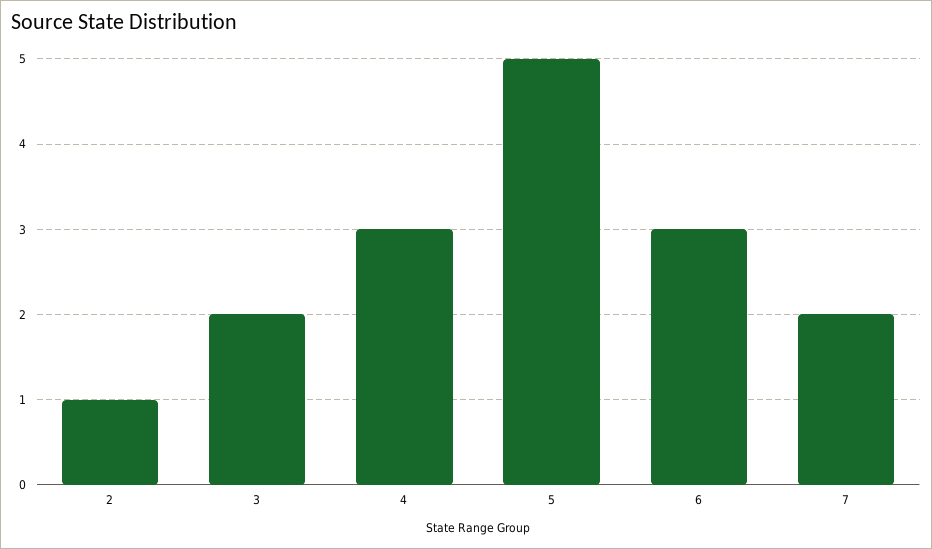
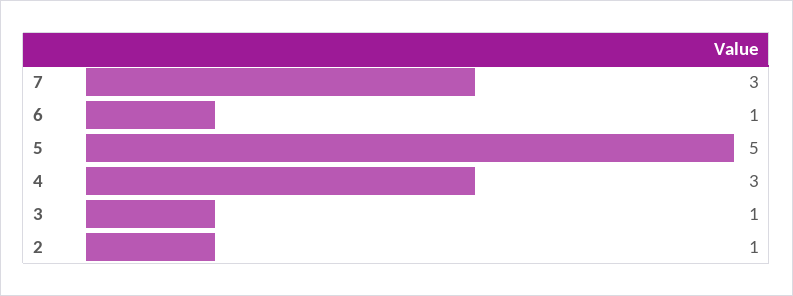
  {
    "2": 1,
-   "3": 2,
+   "3": 1,
    "4": 3,
    "5": 5,
-   "6": 3,
+   "6": 1,
-   "7": 2
+   "7": 3
  }

